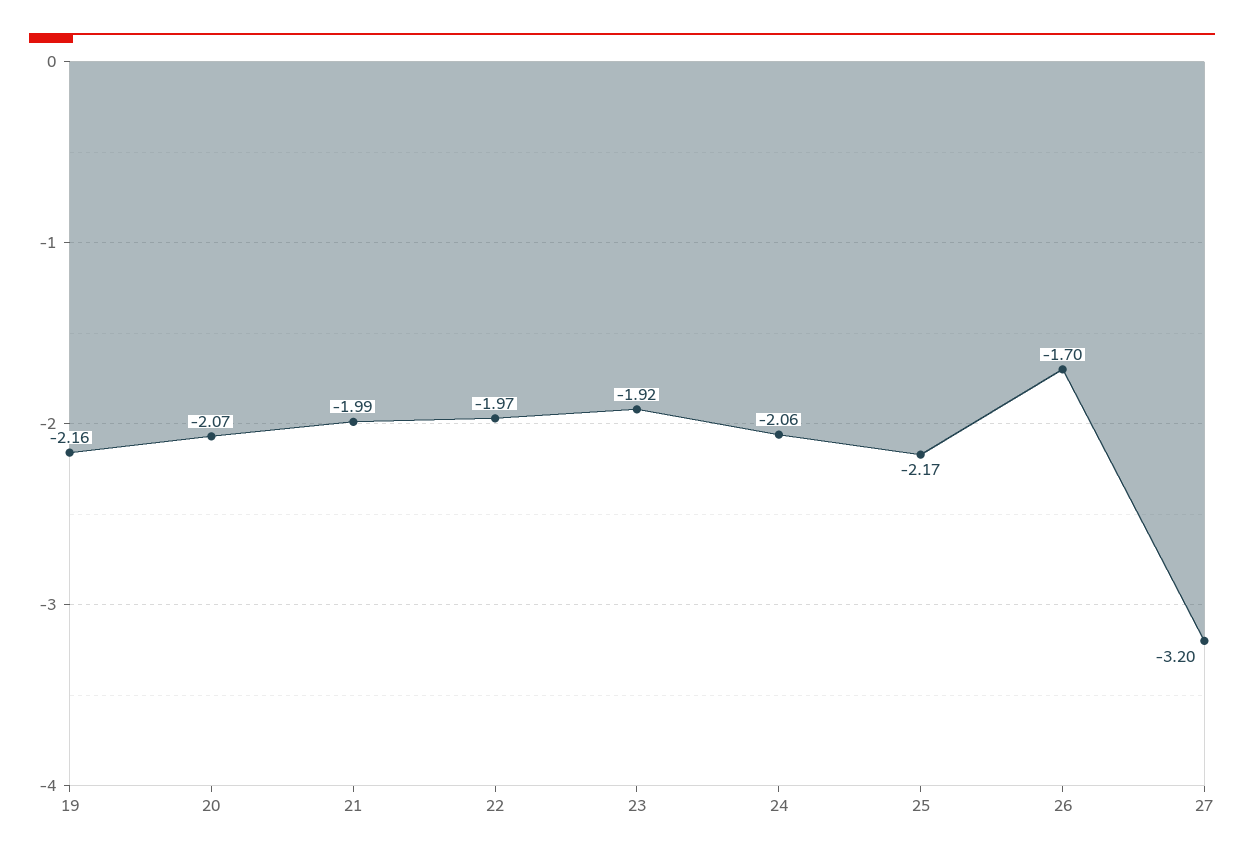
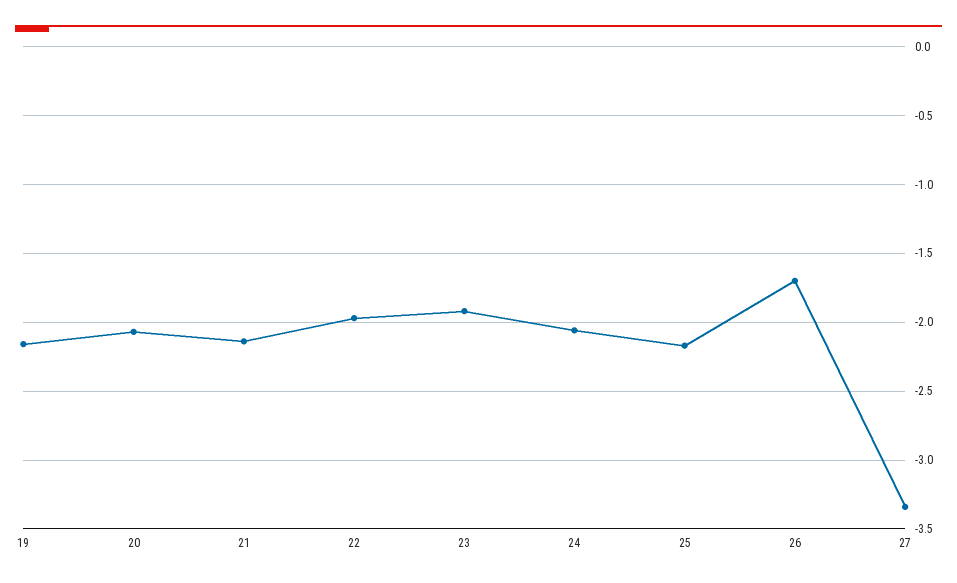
  {
    "19": -2.16,
    "20": -2.07,
-   "21": -1.99,
+   "21": -2.15,
    "22": -1.97,
    "23": -1.92,
    "24": -2.06,
    "25": -2.17,
    "26": -1.7,
-   "27": -3.2
+   "27": -3.35
  }

